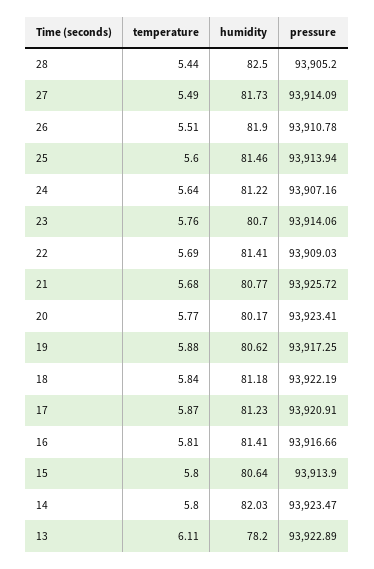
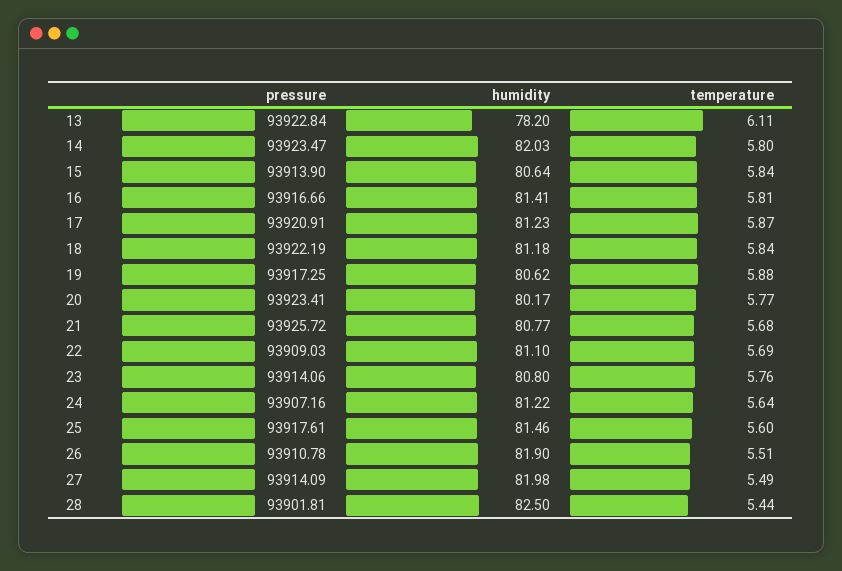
  {
    "temperature": {
      "28": 5.44,
      "27": 5.49,
      "26": 5.51,
      "25": 5.6,
      "24": 5.64,
      "23": 5.76,
      "22": 5.69,
      "21": 5.68,
      "20": 5.77,
      "19": 5.88,
      "18": 5.84,
      "17": 5.87,
      "16": 5.81,
-     "15": 5.8,
+     "15": 5.84,
      "14": 5.8,
      "13": 6.11
    },
    "humidity": {
      "28": 82.5,
-     "27": 81.73,
+     "27": 81.98,
      "26": 81.9,
      "25": 81.46,
      "24": 81.22,
-     "23": 80.7,
+     "23": 80.8,
-     "22": 81.41,
+     "22": 81.1,
      "21": 80.77,
      "20": 80.17,
      "19": 80.62,
      "18": 81.18,
      "17": 81.23,
      "16": 81.41,
      "15": 80.64,
      "14": 82.03,
      "13": 78.2
    },
    "pressure": {
-     "28": 93905.2,
+     "28": 93901.81,
      "27": 93914.09,
      "26": 93910.78,
-     "25": 93913.94,
+     "25": 93917.61,
      "24": 93907.16,
      "23": 93914.06,
      "22": 93909.03,
      "21": 93925.72,
      "20": 93923.41,
      "19": 93917.25,
      "18": 93922.19,
      "17": 93920.91,
      "16": 93916.66,
      "15": 93913.9,
      "14": 93923.47,
-     "13": 93922.89
+     "13": 93922.84
    }
  }

